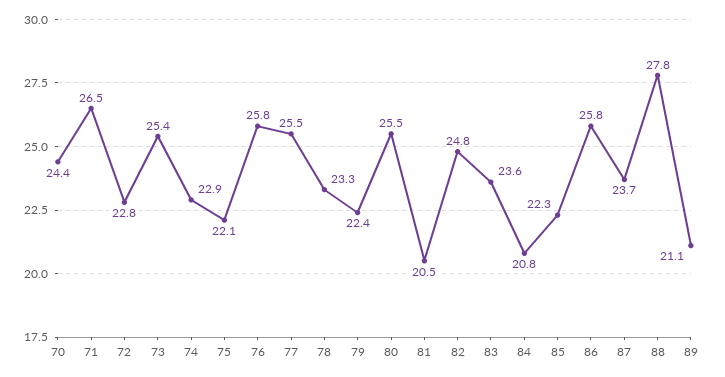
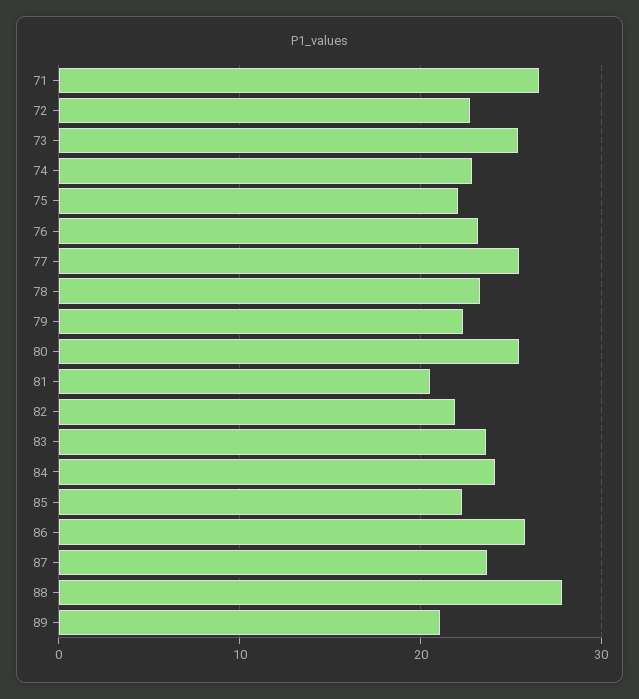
  {
-   "70": 24.4,
    "71": 26.5,
    "72": 22.8,
    "73": 25.4,
    "74": 22.9,
    "75": 22.1,
-   "76": 25.8,
+   "76": 23,
    "77": 25.5,
    "78": 23.3,
    "79": 22.4,
    "80": 25.5,
    "81": 20.5,
-   "82": 24.8,
+   "82": 22,
    "83": 23.6,
-   "84": 20.8,
+   "84": 24,
    "85": 22.3,
    "86": 25.8,
    "87": 23.7,
    "88": 27.8,
    "89": 21.1
  }

